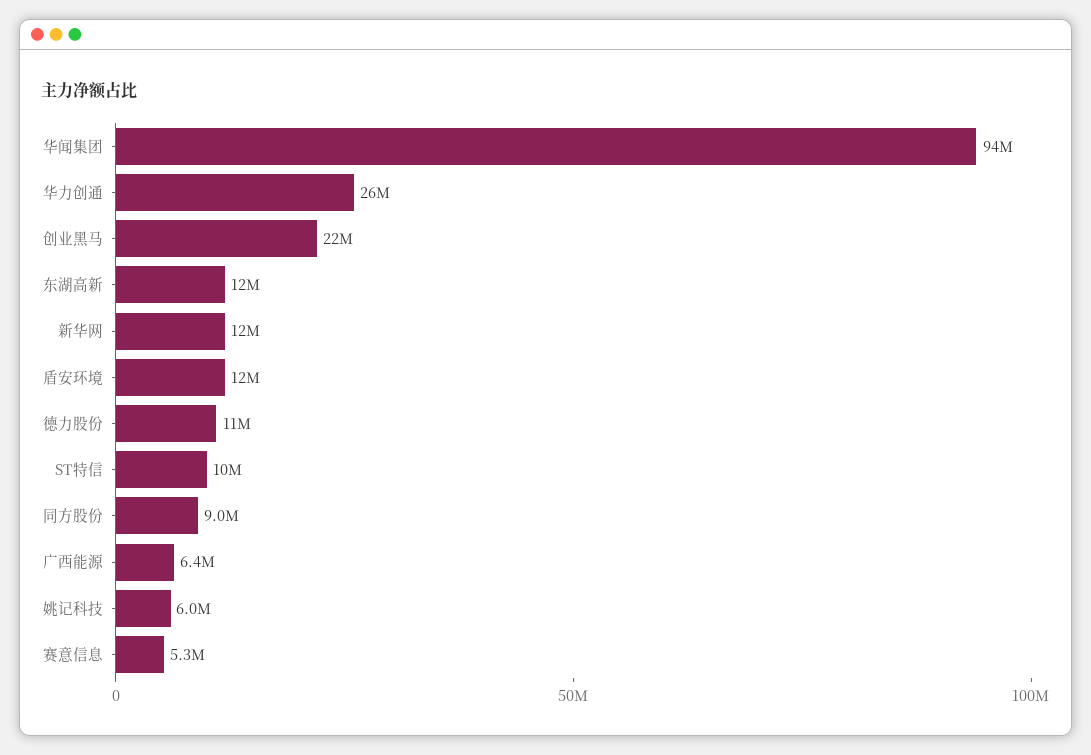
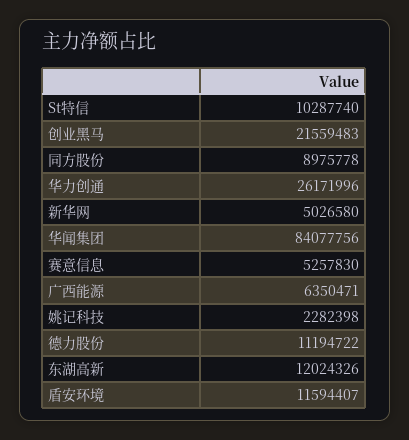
  {
-   "华闻集团": 94000000,
+   "华闻集团": 84077756,
    "华力创通": 26171996,
    "创业黑马": 21559483,
    "东湖高新": 12024326,
-   "新华网": 12000000,
+   "新华网": 5026580,
    "盾安环境": 11594407,
    "德力股份": 11194722,
    "ST特信": 10287740,
    "同方股份": 8975778,
    "广西能源": 6350471,
-   "姚记科技": 6000000,
+   "姚记科技": 2282398,
    "赛意信息": 5257830
  }

